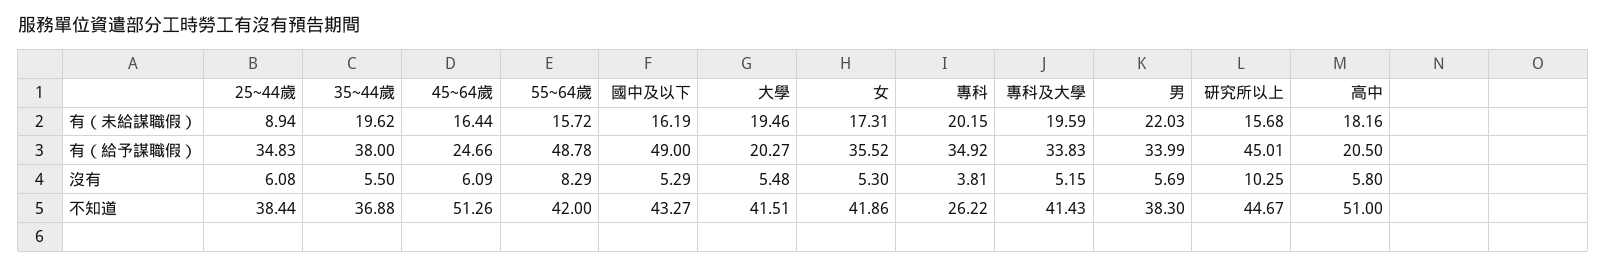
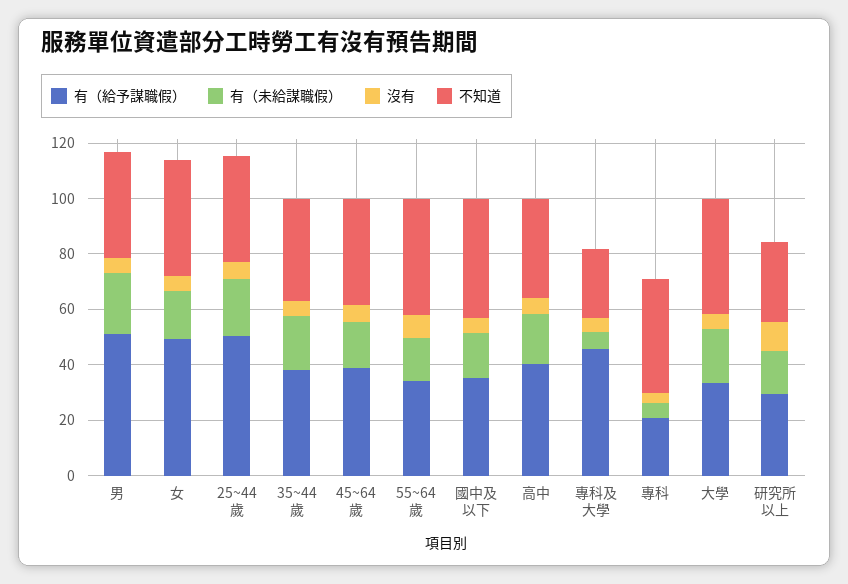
  {
    "有（未給謀職假）": {
-     "25~44歲": 8.94,
+     "25~44歲": 20,
      "35~44歲": 19.62,
      "45~64歲": 16.44,
      "55~64歲": 15.72,
      "國中及以下": 16.19,
      "大學": 19.46,
      "女": 17.31,
-     "專科": 20.15,
+     "專科": 5,
-     "專科及大學": 19.59,
+     "專科及大學": 5,
      "男": 22.03,
      "研究所以上": 15.68,
      "高中": 18.16
    },
    "有（給予謀職假）": {
-     "25~44歲": 34.83,
+     "25~44歲": 50,
      "35~44歲": 38,
-     "45~64歲": 24.66,
+     "45~64歲": 40,
-     "55~64歲": 48.78,
+     "55~64歲": 35,
-     "國中及以下": 49,
+     "國中及以下": 35,
-     "大學": 20.27,
+     "大學": 35,
-     "女": 35.52,
+     "女": 50,
-     "專科": 34.92,
+     "專科": 20,
-     "專科及大學": 33.83,
+     "專科及大學": 45,
-     "男": 33.99,
+     "男": 50,
-     "研究所以上": 45.01,
+     "研究所以上": 30,
-     "高中": 20.5
+     "高中": 40
    },
    "沒有": {
      "25~44歲": 6.08,
      "35~44歲": 5.5,
      "45~64歲": 6.09,
      "55~64歲": 8.29,
      "國中及以下": 5.29,
      "大學": 5.48,
      "女": 5.3,
      "專科": 3.81,
      "專科及大學": 5.15,
      "男": 5.69,
      "研究所以上": 10.25,
      "高中": 5.8
    },
    "不知道": {
      "25~44歲": 38.44,
      "35~44歲": 36.88,
-     "45~64歲": 51.26,
+     "45~64歲": 40,
      "55~64歲": 42,
      "國中及以下": 43.27,
      "大學": 41.51,
      "女": 41.86,
-     "專科": 26.22,
+     "專科": 40,
-     "專科及大學": 41.43,
+     "專科及大學": 25,
      "男": 38.3,
-     "研究所以上": 44.67,
+     "研究所以上": 30,
-     "高中": 51
+     "高中": 35
    }
  }

